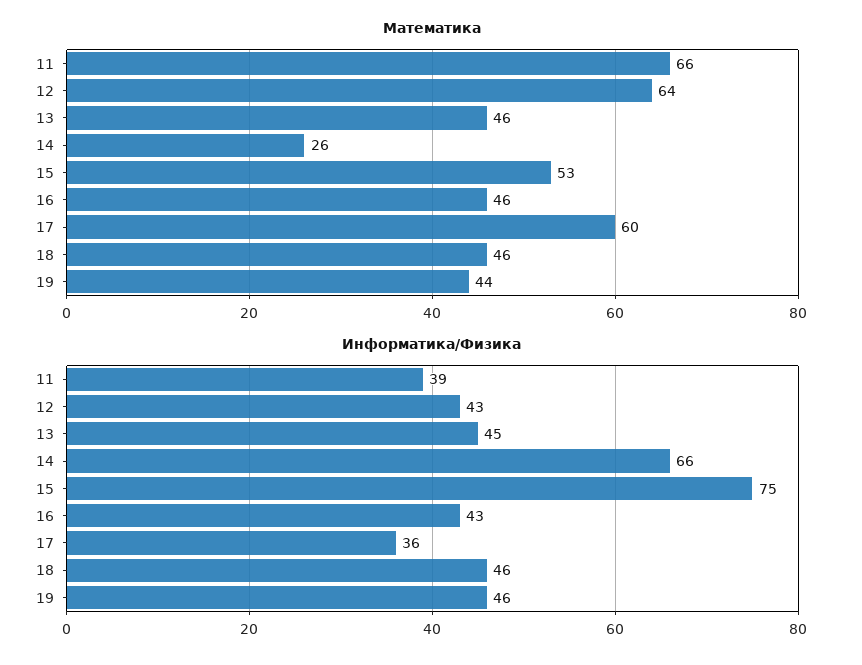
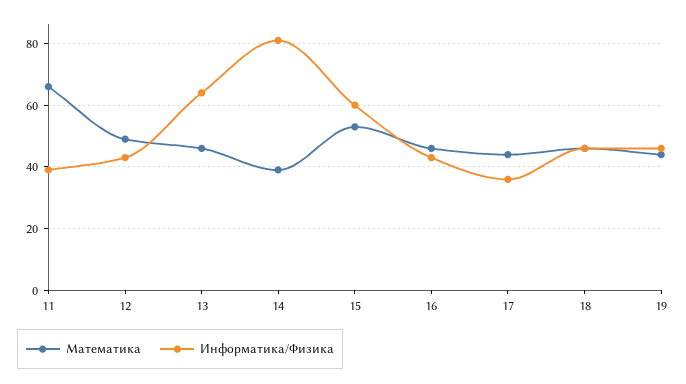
  {
    "Математика": {
      "11": 66,
-     "12": 64,
+     "12": 50,
      "13": 46,
-     "14": 26,
+     "14": 40,
      "15": 53,
      "16": 46,
-     "17": 60,
+     "17": 45,
      "18": 46,
      "19": 44
    },
    "Информатика/Физика": {
      "11": 39,
      "12": 43,
-     "13": 45,
+     "13": 65,
-     "14": 66,
+     "14": 80,
-     "15": 75,
+     "15": 60,
      "16": 43,
      "17": 36,
      "18": 46,
      "19": 46
    }
  }

